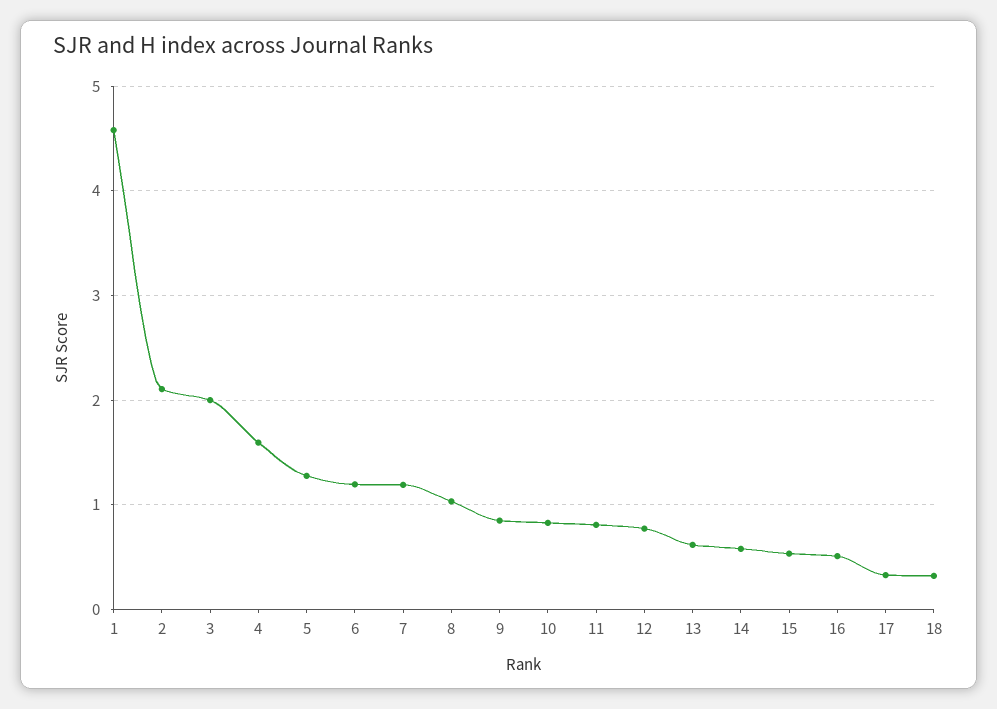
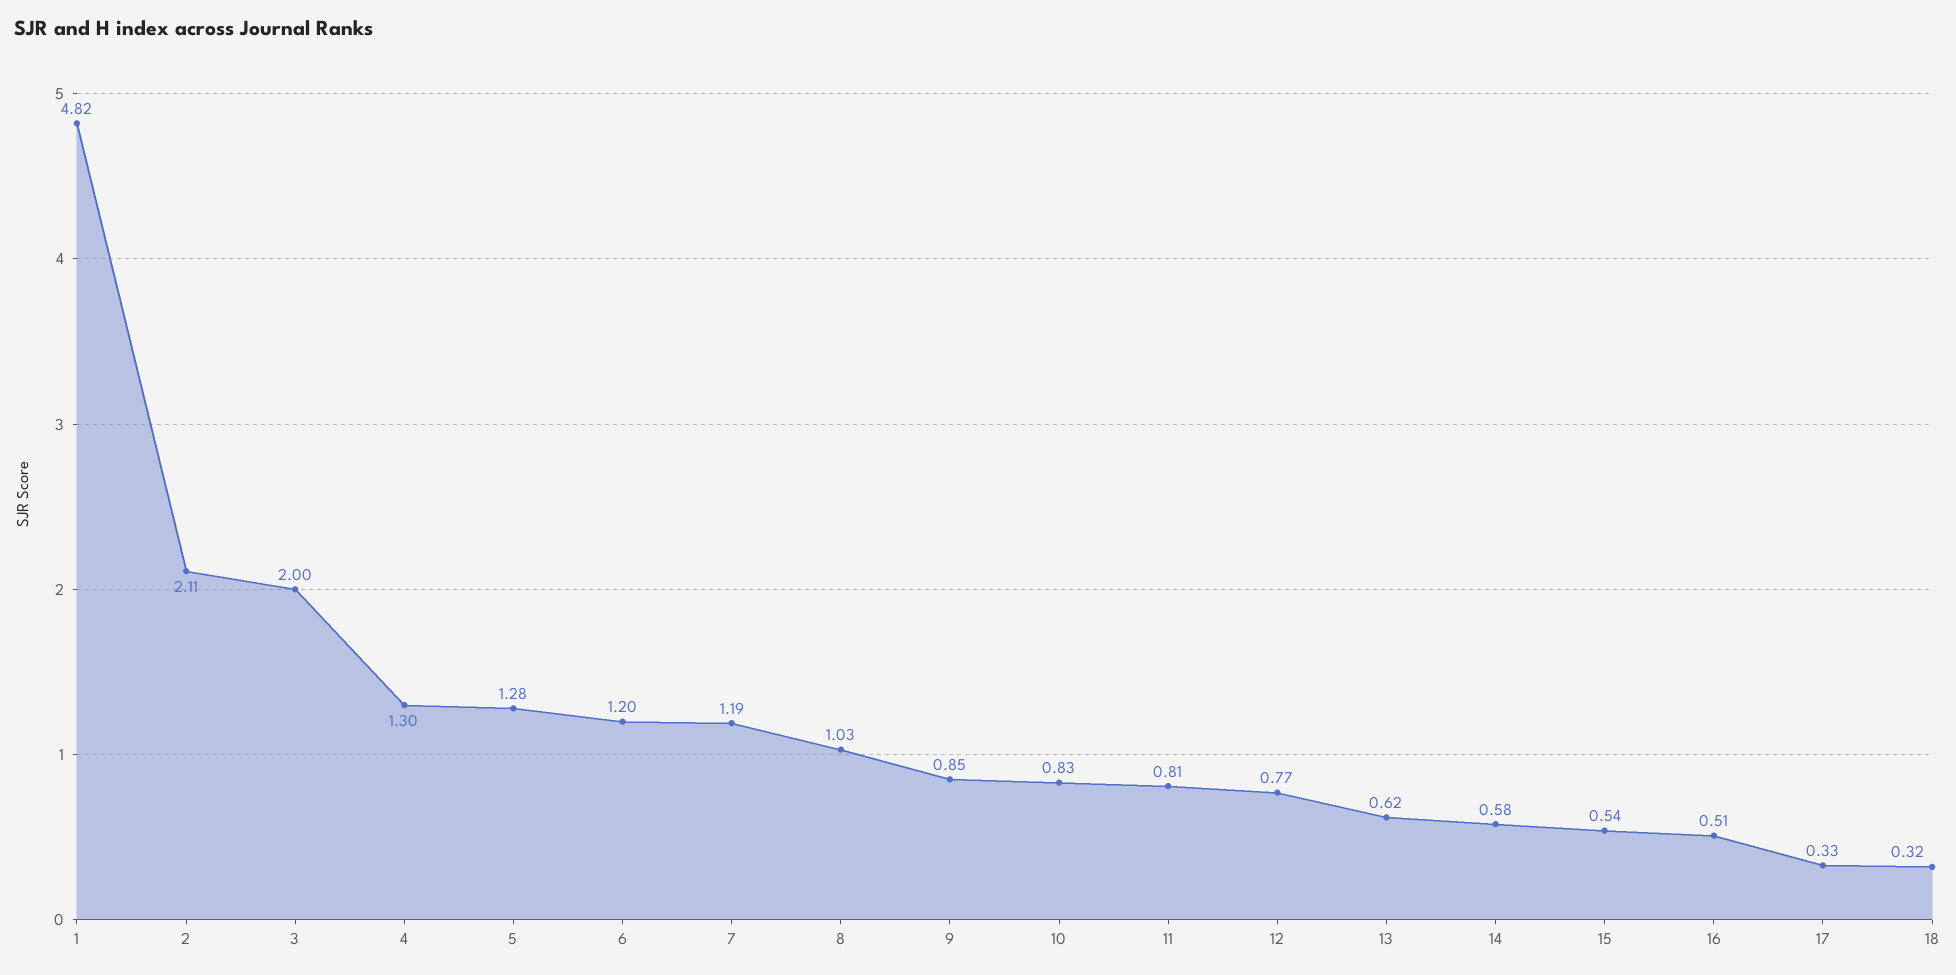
  {
-   "1": 4.6,
+   "1": 4.82,
    "2": 2.11,
    "3": 2,
-   "4": 1.6,
+   "4": 1.3,
    "5": 1.28,
    "6": 1.2,
    "7": 1.19,
    "8": 1.03,
    "9": 0.85,
    "10": 0.83,
    "11": 0.81,
    "12": 0.77,
    "13": 0.62,
    "14": 0.58,
    "15": 0.54,
    "16": 0.51,
    "17": 0.33,
    "18": 0.32
  }

